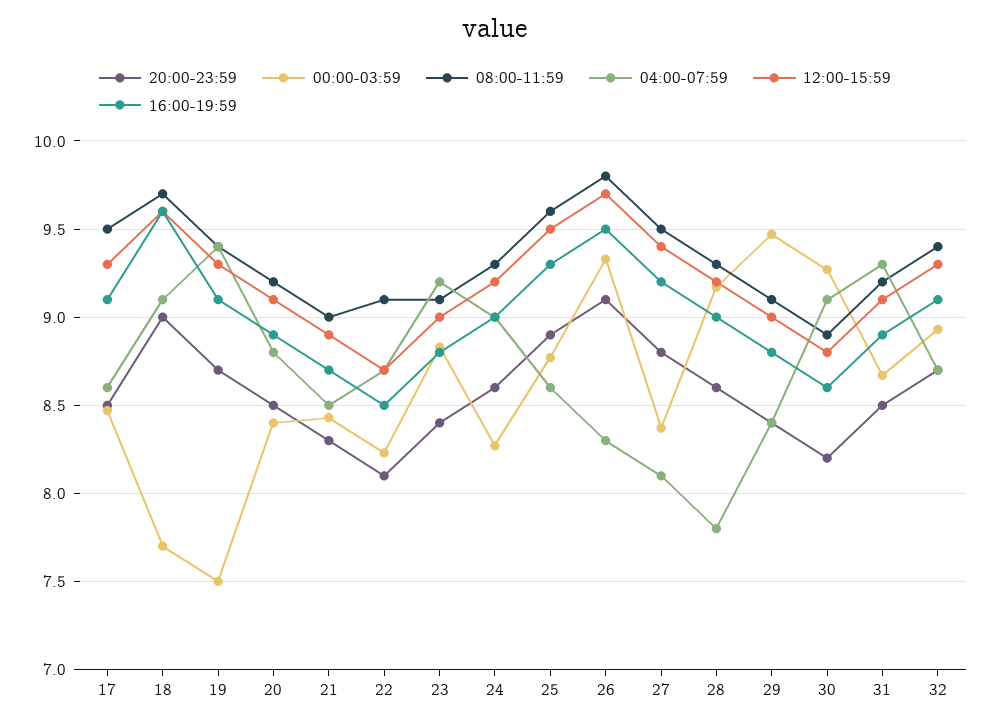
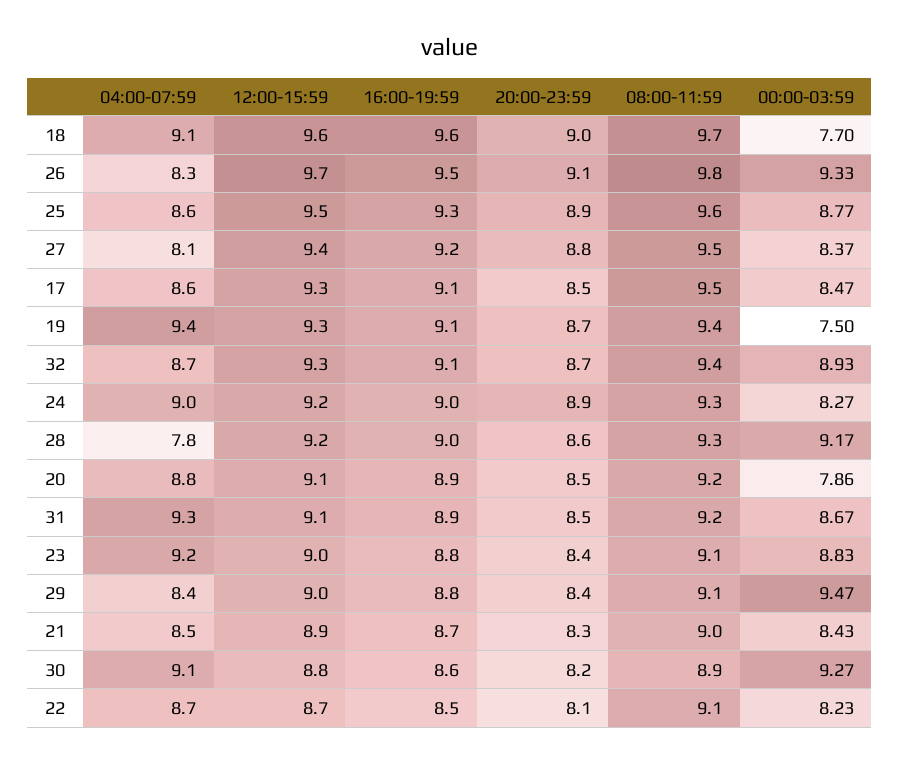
  {
    "20:00-23:59": {
      "17": 8.5,
      "18": 9,
      "19": 8.7,
      "20": 8.5,
      "21": 8.3,
      "22": 8.1,
      "23": 8.4,
-     "24": 8.6,
+     "24": 8.9,
      "25": 8.9,
      "26": 9.1,
      "27": 8.8,
      "28": 8.6,
      "29": 8.4,
      "30": 8.2,
      "31": 8.5,
      "32": 8.7
    },
    "00:00-03:59": {
      "17": 8.47,
      "18": 7.7,
      "19": 7.5,
-     "20": 8.4,
+     "20": 7.86,
      "21": 8.43,
      "22": 8.23,
      "23": 8.83,
      "24": 8.27,
      "25": 8.77,
      "26": 9.33,
      "27": 8.37,
      "28": 9.17,
      "29": 9.47,
      "30": 9.27,
      "31": 8.67,
      "32": 8.93
    },
    "08:00-11:59": {
      "17": 9.5,
      "18": 9.7,
      "19": 9.4,
      "20": 9.2,
      "21": 9,
      "22": 9.1,
      "23": 9.1,
      "24": 9.3,
      "25": 9.6,
      "26": 9.8,
      "27": 9.5,
      "28": 9.3,
      "29": 9.1,
      "30": 8.9,
      "31": 9.2,
      "32": 9.4
    },
    "04:00-07:59": {
      "17": 8.6,
      "18": 9.1,
      "19": 9.4,
      "20": 8.8,
      "21": 8.5,
      "22": 8.7,
      "23": 9.2,
      "24": 9,
      "25": 8.6,
      "26": 8.3,
      "27": 8.1,
      "28": 7.8,
      "29": 8.4,
      "30": 9.1,
      "31": 9.3,
      "32": 8.7
    },
    "12:00-15:59": {
      "17": 9.3,
      "18": 9.6,
      "19": 9.3,
      "20": 9.1,
      "21": 8.9,
      "22": 8.7,
      "23": 9,
      "24": 9.2,
      "25": 9.5,
      "26": 9.7,
      "27": 9.4,
      "28": 9.2,
      "29": 9,
      "30": 8.8,
      "31": 9.1,
      "32": 9.3
    },
    "16:00-19:59": {
      "17": 9.1,
      "18": 9.6,
      "19": 9.1,
      "20": 8.9,
      "21": 8.7,
      "22": 8.5,
      "23": 8.8,
      "24": 9,
      "25": 9.3,
      "26": 9.5,
      "27": 9.2,
      "28": 9,
      "29": 8.8,
      "30": 8.6,
      "31": 8.9,
      "32": 9.1
    }
  }

